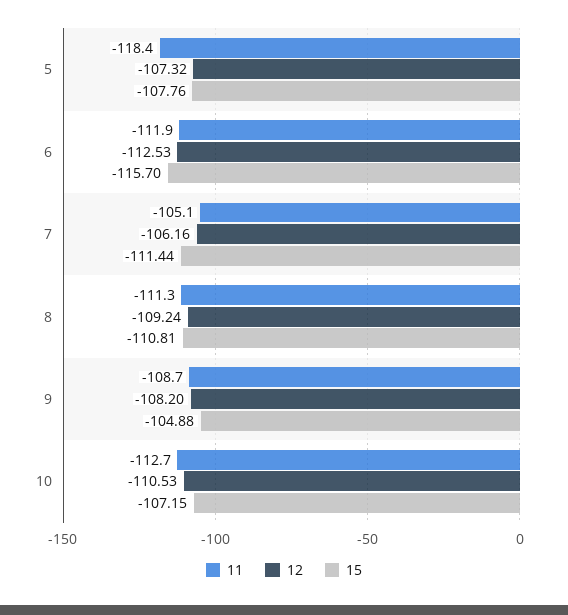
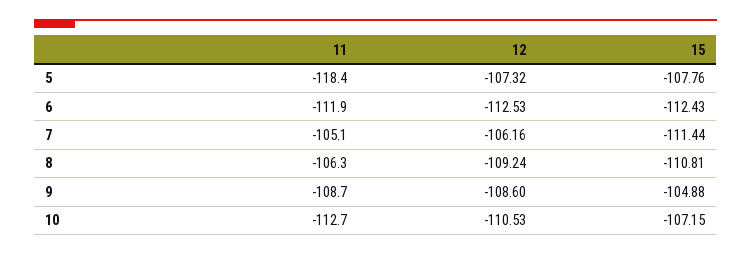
  {
    "11": {
      "5": -118.4,
      "6": -111.9,
      "7": -105.1,
-     "8": -111.3,
+     "8": -106.3,
      "9": -108.7,
      "10": -112.7
    },
    "12": {
      "5": -107.32,
      "6": -112.53,
      "7": -106.16,
      "8": -109.24,
-     "9": -108.2,
+     "9": -108.6,
      "10": -110.53
    },
    "15": {
      "5": -107.76,
-     "6": -115.7,
+     "6": -112.43,
      "7": -111.44,
      "8": -110.81,
      "9": -104.88,
      "10": -107.15
    }
  }

